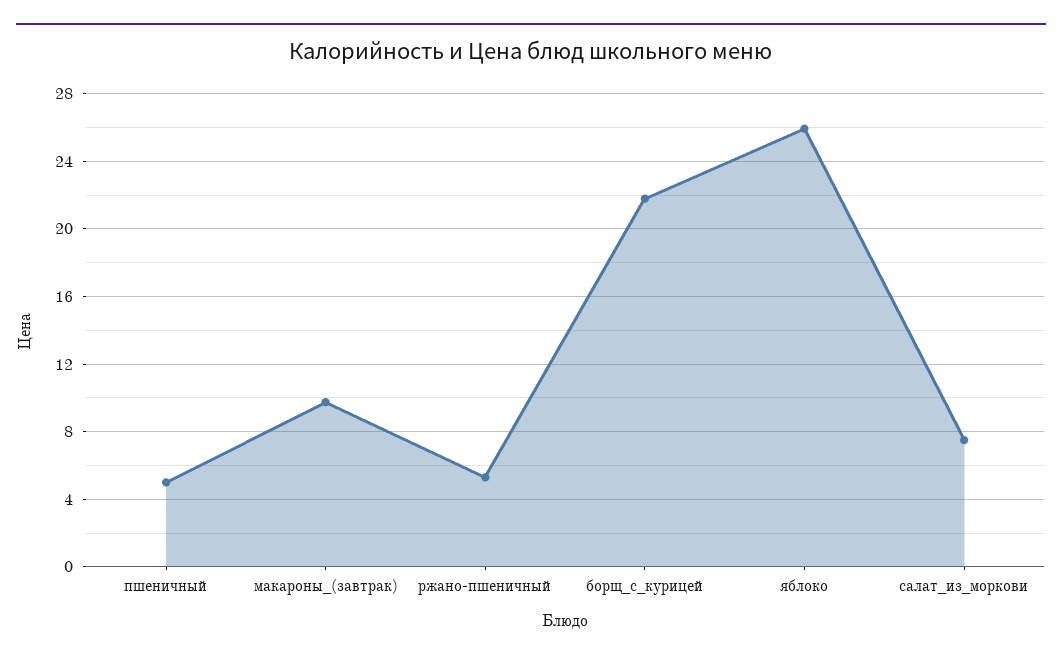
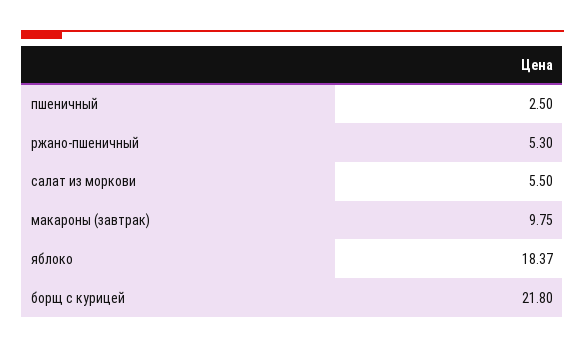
  {
-   "пшеничный": 5,
+   "пшеничный": 2.5,
    "макароны_(завтрак)": 9.75,
    "ржано-пшеничный": 5.3,
    "борщ_с_курицей": 21.8,
-   "яблоко": 26,
+   "яблоко": 18.37,
-   "салат_из_моркови": 7.5
+   "салат_из_моркови": 5.5
  }

